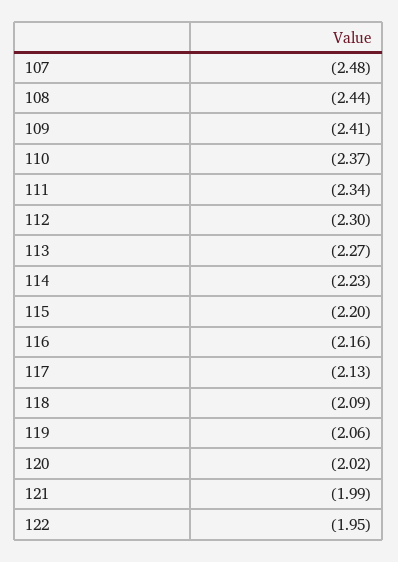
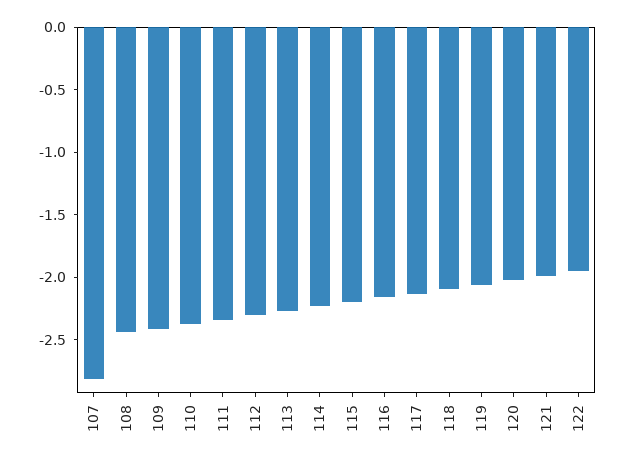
  {
-   "107": -2.48,
+   "107": -2.8,
    "108": -2.44,
    "109": -2.41,
    "110": -2.37,
    "111": -2.34,
    "112": -2.3,
    "113": -2.27,
    "114": -2.23,
    "115": -2.2,
    "116": -2.16,
    "117": -2.13,
    "118": -2.09,
    "119": -2.06,
    "120": -2.02,
    "121": -1.99,
    "122": -1.95
  }

